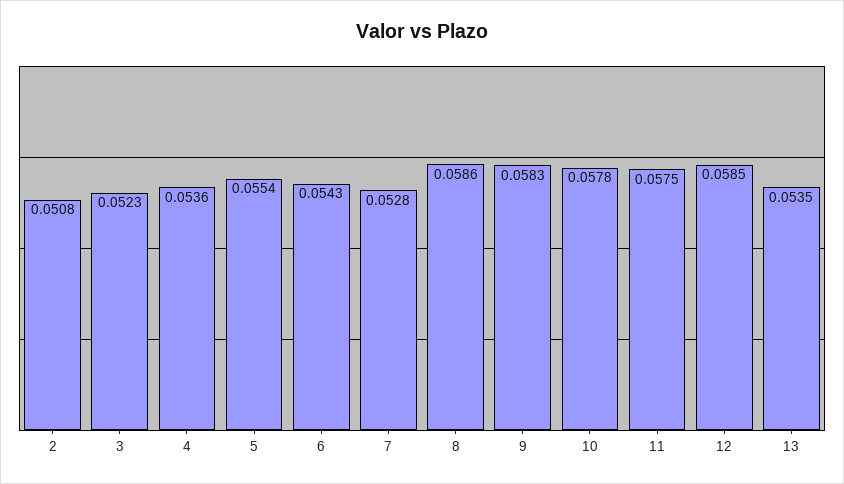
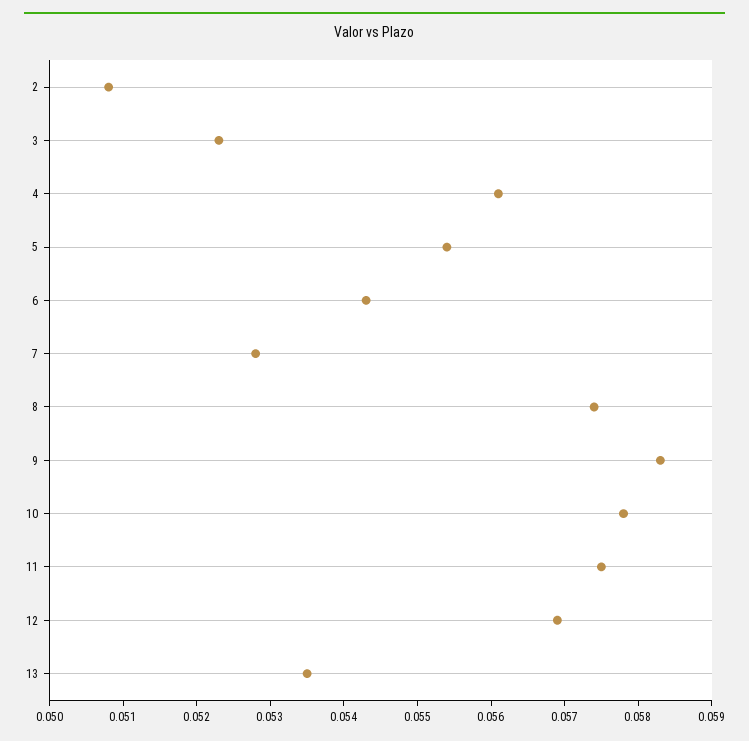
  {
    "2": 0.0508,
    "3": 0.0523,
-   "4": 0.0536,
+   "4": 0.056,
    "5": 0.0554,
    "6": 0.0543,
    "7": 0.0528,
-   "8": 0.0586,
+   "8": 0.0575,
    "9": 0.0583,
    "10": 0.0578,
    "11": 0.0575,
-   "12": 0.0585,
+   "12": 0.057,
    "13": 0.0535
  }

